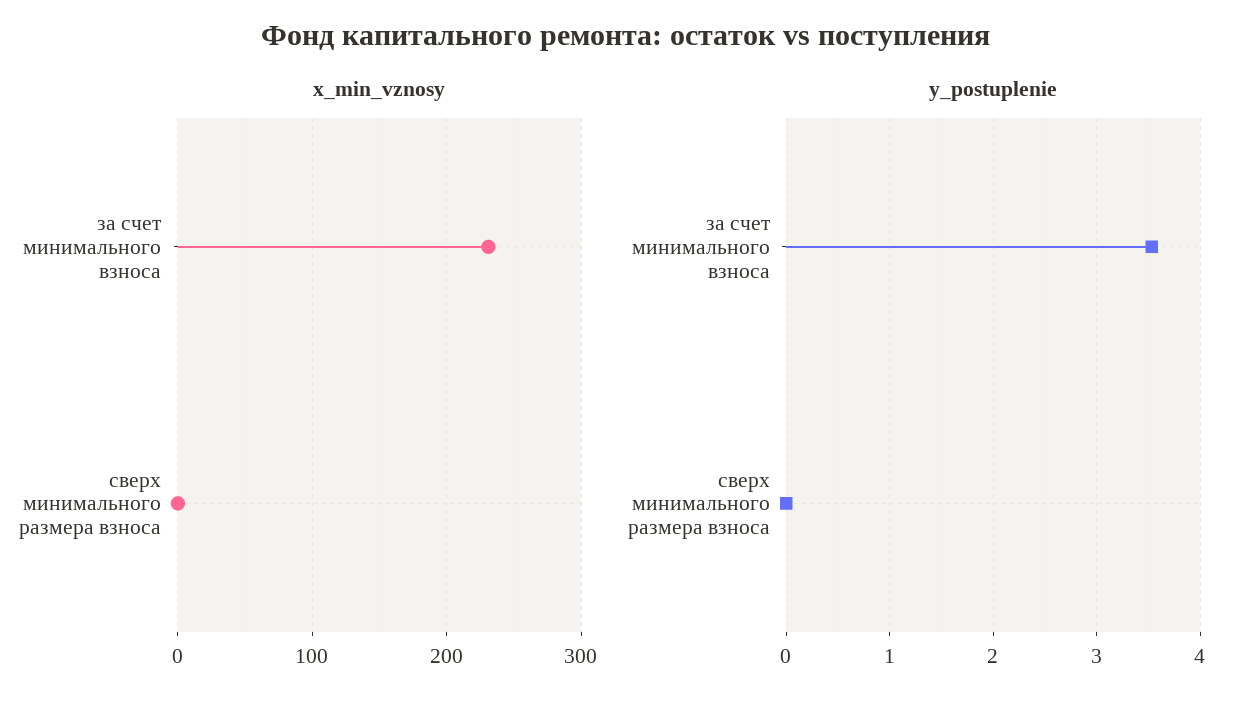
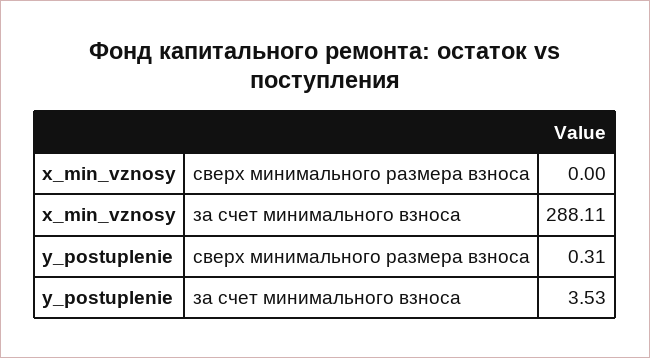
  {
    "x_min_vznosy": {
-     "за счет минимального взноса": 230,
+     "за счет минимального взноса": 288.11,
      "сверх минимального размера взноса": 0
    },
    "y_postuplenie": {
      "за счет минимального взноса": 3.53,
-     "сверх минимального размера взноса": 0
+     "сверх минимального размера взноса": 0.31
    }
  }

